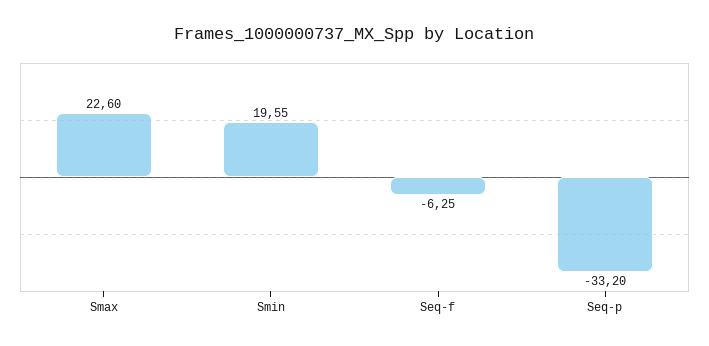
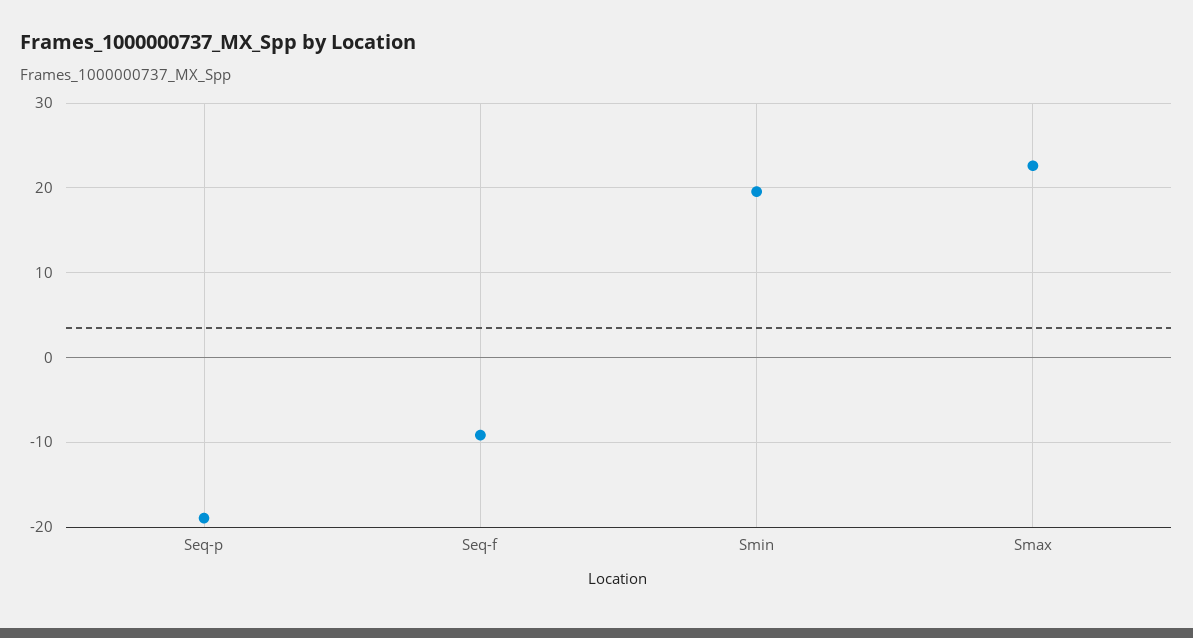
  {
    "Smax": 22.6,
    "Smin": 19.55,
-   "Seq-f": -6.25,
+   "Seq-f": -9,
-   "Seq-p": -33.2
+   "Seq-p": -19
  }

